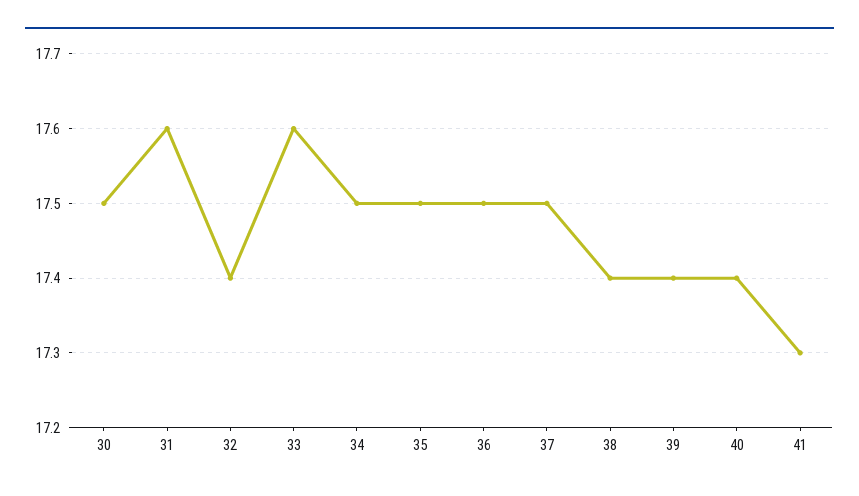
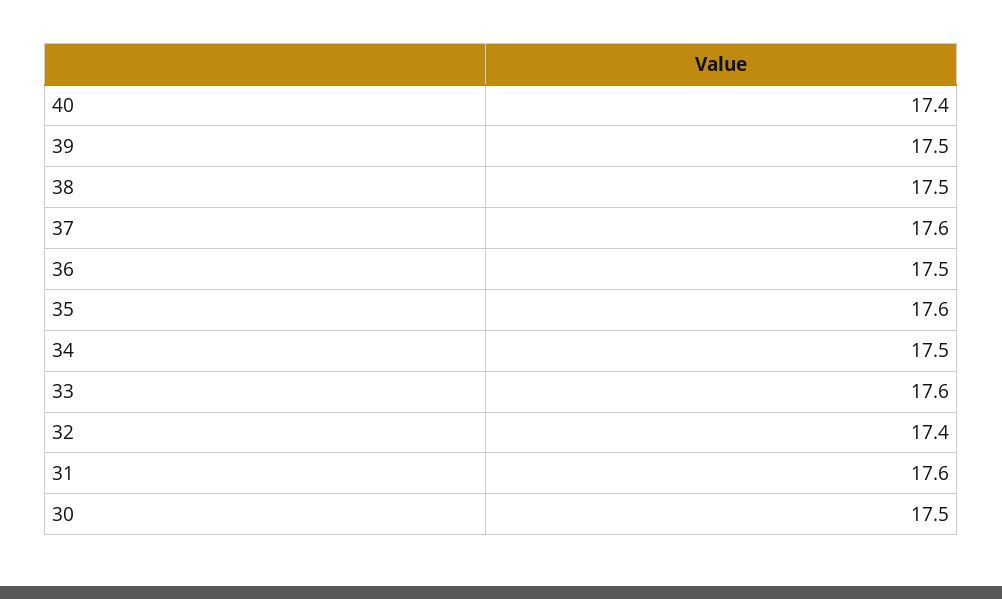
  {
    "30": 17.5,
    "31": 17.6,
    "32": 17.4,
    "33": 17.6,
    "34": 17.5,
-   "35": 17.5,
+   "35": 17.6,
    "36": 17.5,
-   "37": 17.5,
+   "37": 17.6,
-   "38": 17.4,
+   "38": 17.5,
-   "39": 17.4,
+   "39": 17.5,
-   "40": 17.4,
+   "40": 17.4
-   "41": 17.3
  }

